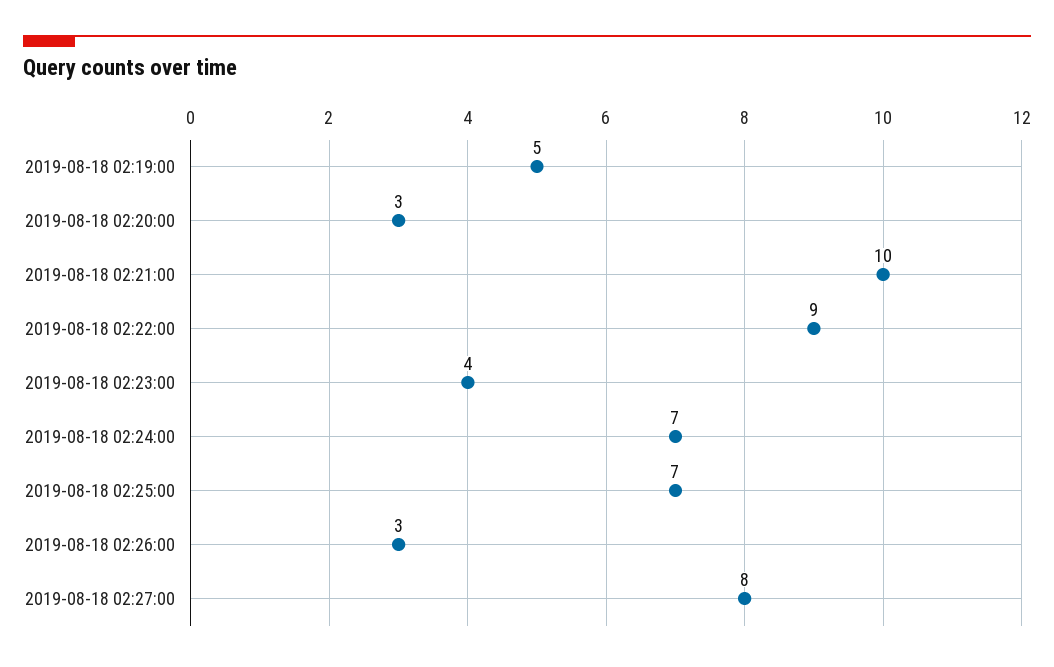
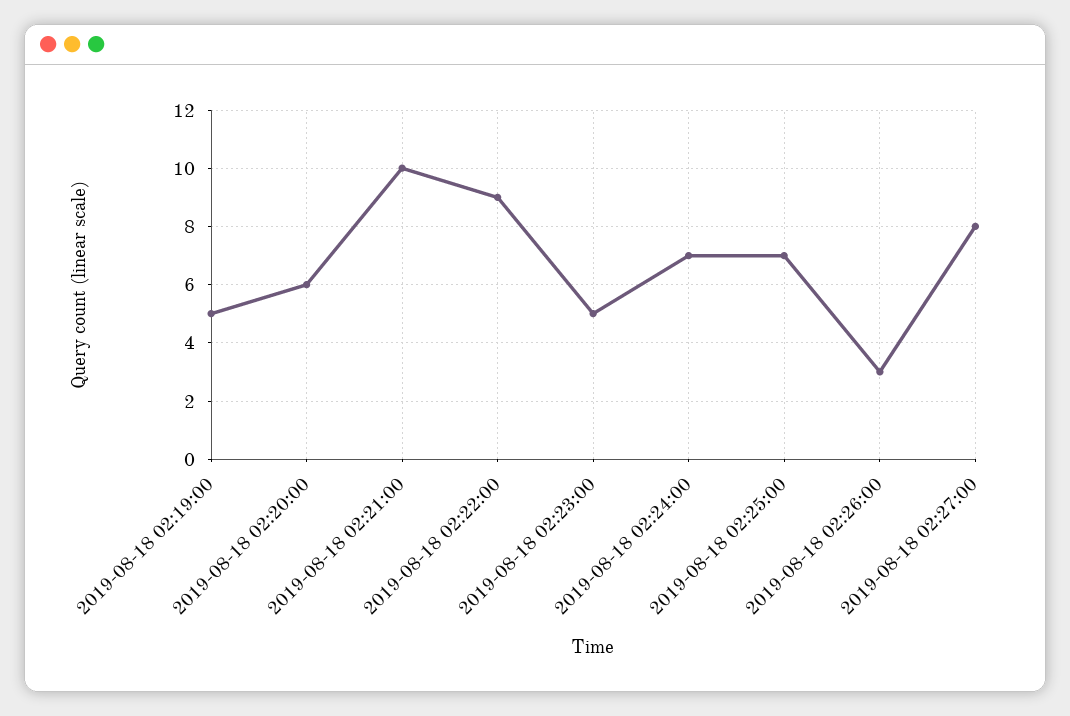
  {
    "2019-08-18 02:19:00": 5,
-   "2019-08-18 02:20:00": 3,
+   "2019-08-18 02:20:00": 6,
    "2019-08-18 02:21:00": 10,
    "2019-08-18 02:22:00": 9,
-   "2019-08-18 02:23:00": 4,
+   "2019-08-18 02:23:00": 5,
    "2019-08-18 02:24:00": 7,
    "2019-08-18 02:25:00": 7,
    "2019-08-18 02:26:00": 3,
    "2019-08-18 02:27:00": 8
  }

